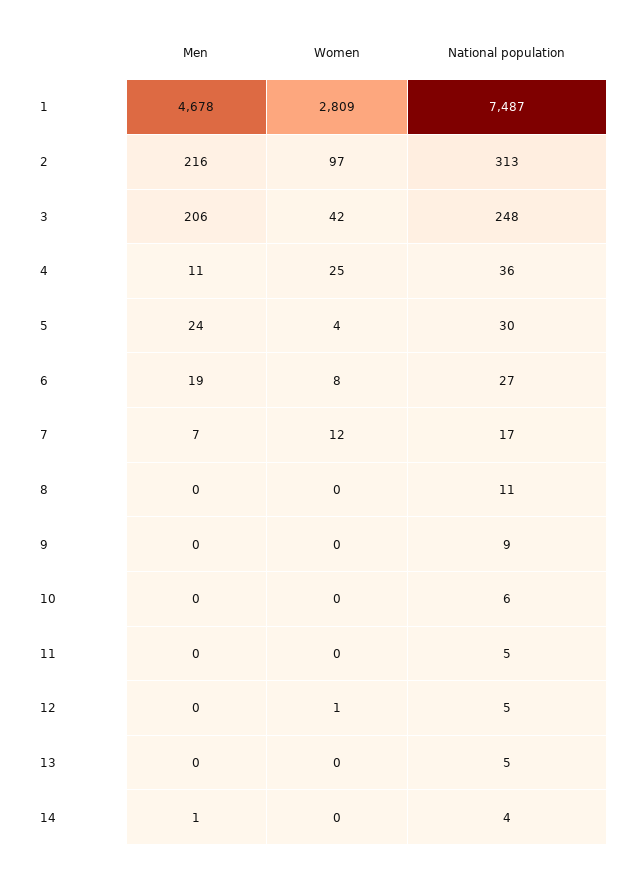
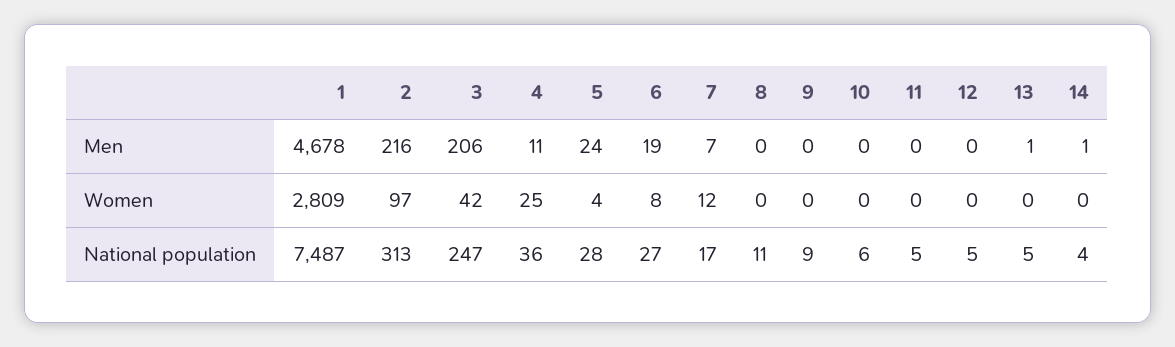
  {
    "Men": {
      "1": 4678,
      "2": 216,
      "3": 206,
      "4": 11,
      "5": 24,
      "6": 19,
      "7": 7,
      "8": 0,
      "9": 0,
      "10": 0,
      "11": 0,
      "12": 0,
-     "13": 0,
+     "13": 1,
      "14": 1
    },
    "Women": {
      "1": 2809,
      "2": 97,
      "3": 42,
      "4": 25,
      "5": 4,
      "6": 8,
      "7": 12,
      "8": 0,
      "9": 0,
      "10": 0,
      "11": 0,
-     "12": 1,
+     "12": 0,
      "13": 0,
      "14": 0
    },
    "National population": {
      "1": 7487,
      "2": 313,
-     "3": 248,
+     "3": 247,
      "4": 36,
-     "5": 30,
+     "5": 28,
      "6": 27,
      "7": 17,
      "8": 11,
      "9": 9,
      "10": 6,
      "11": 5,
      "12": 5,
      "13": 5,
      "14": 4
    }
  }

